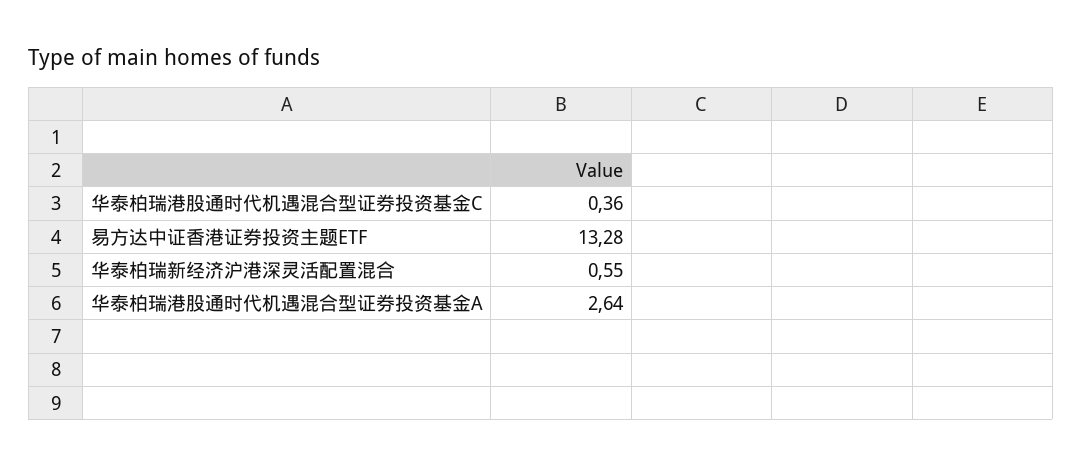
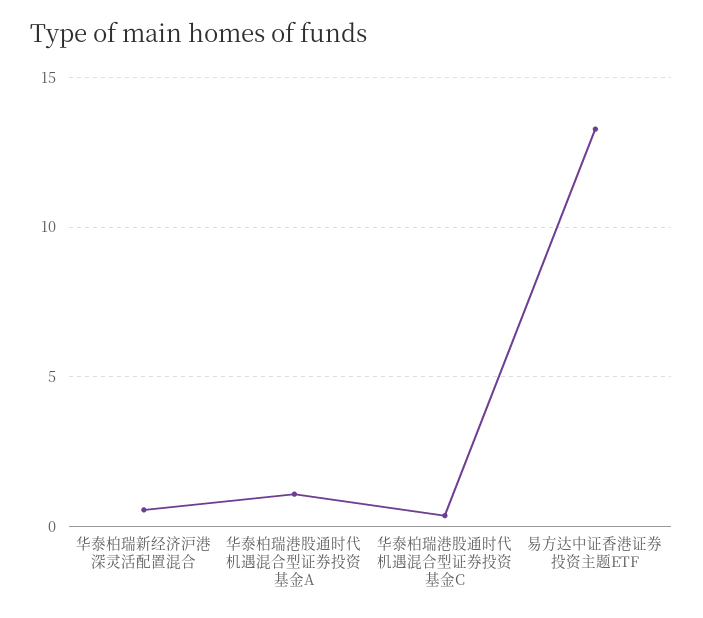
  {
    "华泰柏瑞港股通时代机遇混合型证券投资基金C": 0.36,
    "易方达中证香港证券投资主题ETF": 13.28,
    "华泰柏瑞新经济沪港深灵活配置混合": 0.55,
-   "华泰柏瑞港股通时代机遇混合型证券投资基金A": 2.64
+   "华泰柏瑞港股通时代机遇混合型证券投资基金A": 1
  }

